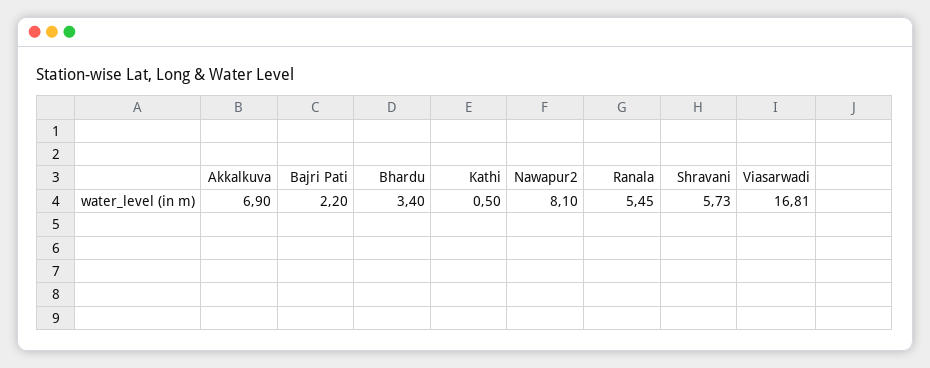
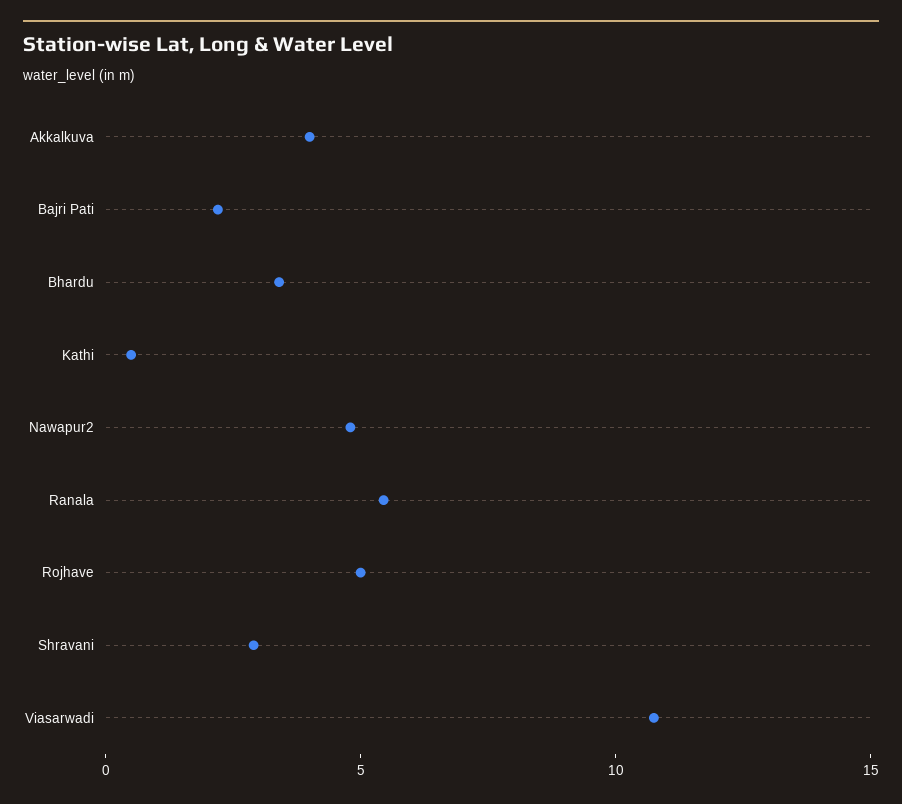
  {
-   "Akkalkuva": 6.9,
+   "Akkalkuva": 4,
    "Bajri Pati": 2.2,
    "Bhardu": 3.4,
    "Kathi": 0.5,
-   "Nawapur2": 8.1,
+   "Nawapur2": 5,
    "Ranala": 5.45,
-   "Shravani": 5.73,
+   "Shravani": 3,
-   "Viasarwadi": 16.81
+   "Viasarwadi": 11,
+   "Rojhave": 5
  }

